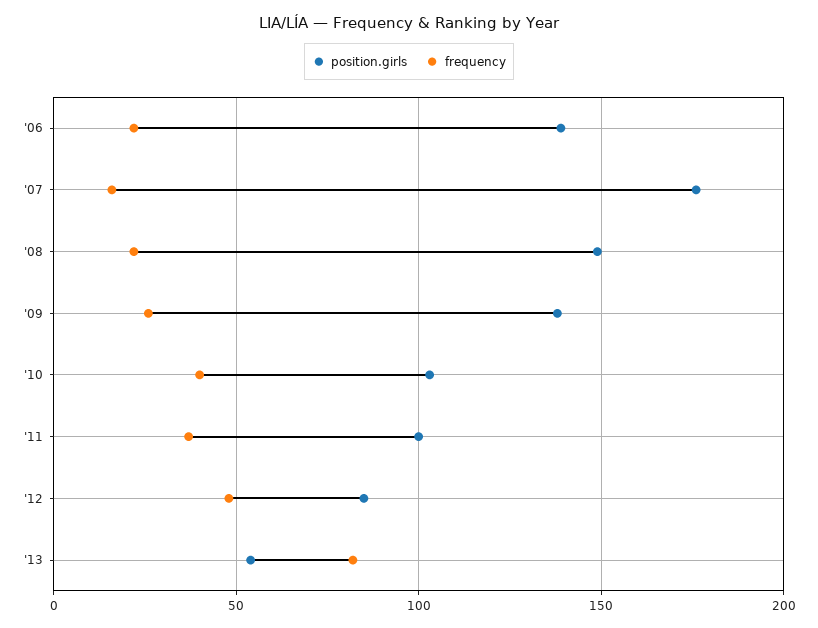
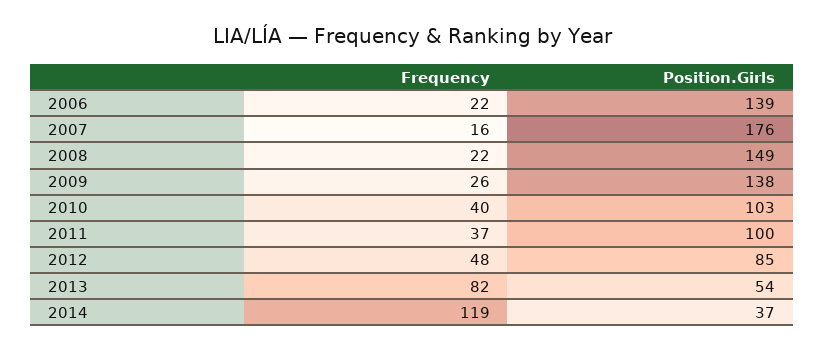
  {
    "position.girls": {
      "'06": 139,
      "'07": 176,
      "'08": 149,
      "'09": 138,
      "'10": 103,
      "'11": 100,
      "'12": 85,
-     "'13": 54
+     "'13": 54,
+     "2014": 37
    },
    "frequency": {
      "'06": 22,
      "'07": 16,
      "'08": 22,
      "'09": 26,
      "'10": 40,
      "'11": 37,
      "'12": 48,
-     "'13": 82
+     "'13": 82,
+     "2014": 119
    }
  }

